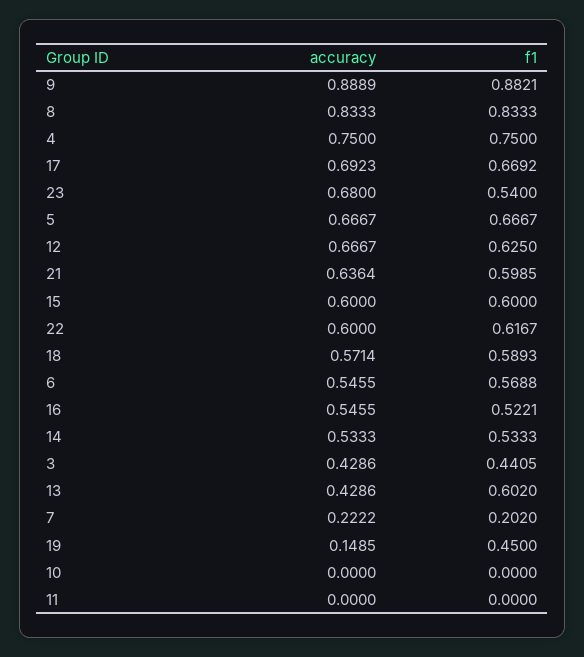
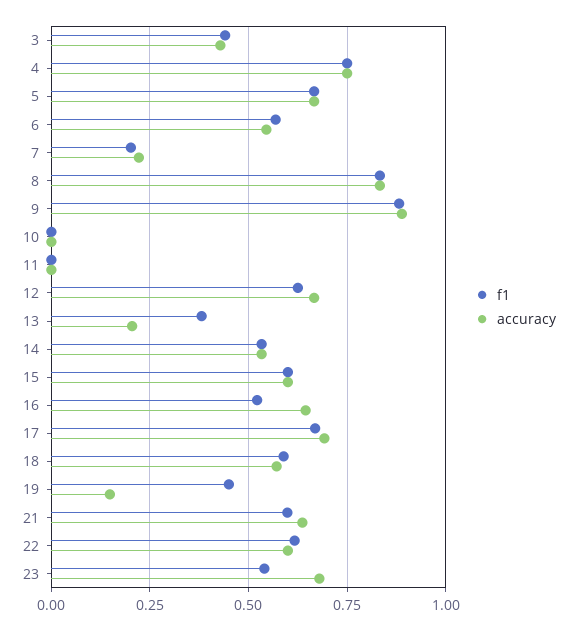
  {
    "accuracy": {
      "9": 0.8889,
      "8": 0.8333,
      "4": 0.75,
      "17": 0.6923,
      "23": 0.68,
      "5": 0.6667,
      "12": 0.6667,
      "21": 0.6364,
      "15": 0.6,
      "22": 0.6,
      "18": 0.5714,
      "6": 0.5455,
-     "16": 0.5455,
+     "16": 0.65,
      "14": 0.5333,
      "3": 0.4286,
-     "13": 0.4286,
+     "13": 0.2,
      "7": 0.2222,
      "19": 0.1485,
      "10": 0,
      "11": 0
    },
    "f1": {
      "9": 0.8821,
      "8": 0.8333,
      "4": 0.75,
      "17": 0.6692,
      "23": 0.54,
      "5": 0.6667,
      "12": 0.625,
      "21": 0.5985,
      "15": 0.6,
      "22": 0.6167,
      "18": 0.5893,
      "6": 0.5688,
      "16": 0.5221,
      "14": 0.5333,
      "3": 0.4405,
-     "13": 0.602,
+     "13": 0.375,
      "7": 0.202,
      "19": 0.45,
      "10": 0,
      "11": 0
    }
  }

